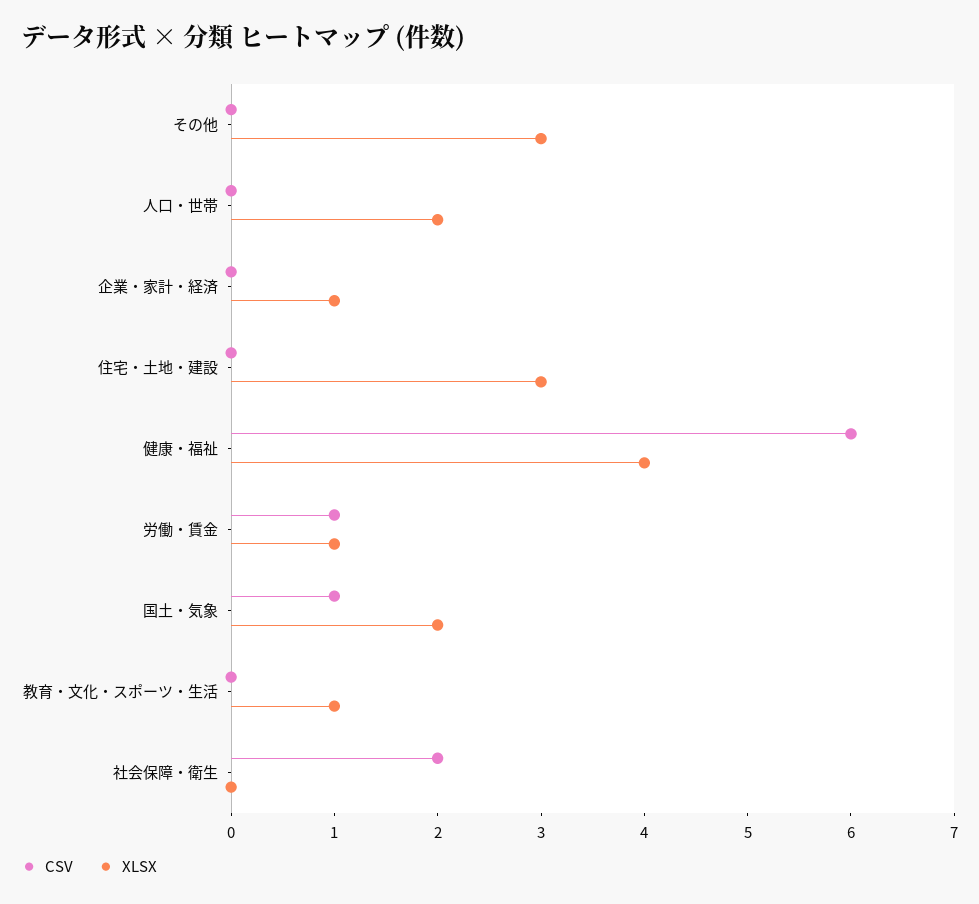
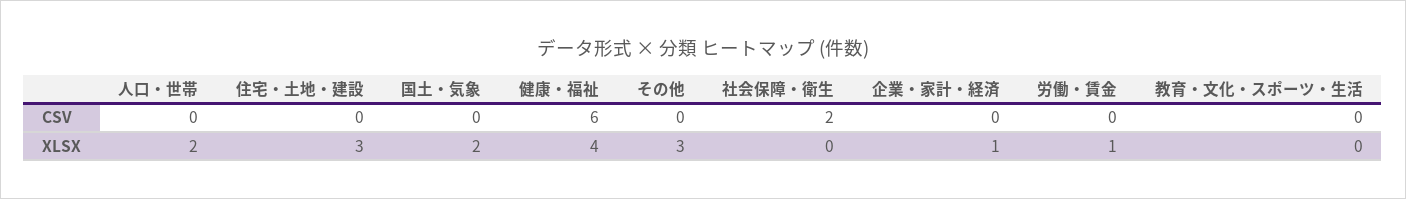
  {
    "CSV": {
      "その他": 0,
      "人口・世帯": 0,
      "企業・家計・経済": 0,
      "住宅・土地・建設": 0,
      "健康・福祉": 6,
-     "労働・賃金": 1,
+     "労働・賃金": 0,
-     "国土・気象": 1,
+     "国土・気象": 0,
      "教育・文化・スポーツ・生活": 0,
      "社会保障・衛生": 2
    },
    "XLSX": {
      "その他": 3,
      "人口・世帯": 2,
      "企業・家計・経済": 1,
      "住宅・土地・建設": 3,
      "健康・福祉": 4,
      "労働・賃金": 1,
      "国土・気象": 2,
-     "教育・文化・スポーツ・生活": 1,
+     "教育・文化・スポーツ・生活": 0,
      "社会保障・衛生": 0
    }
  }

